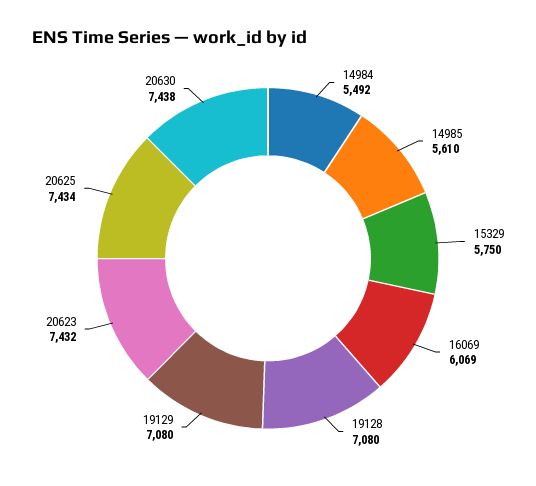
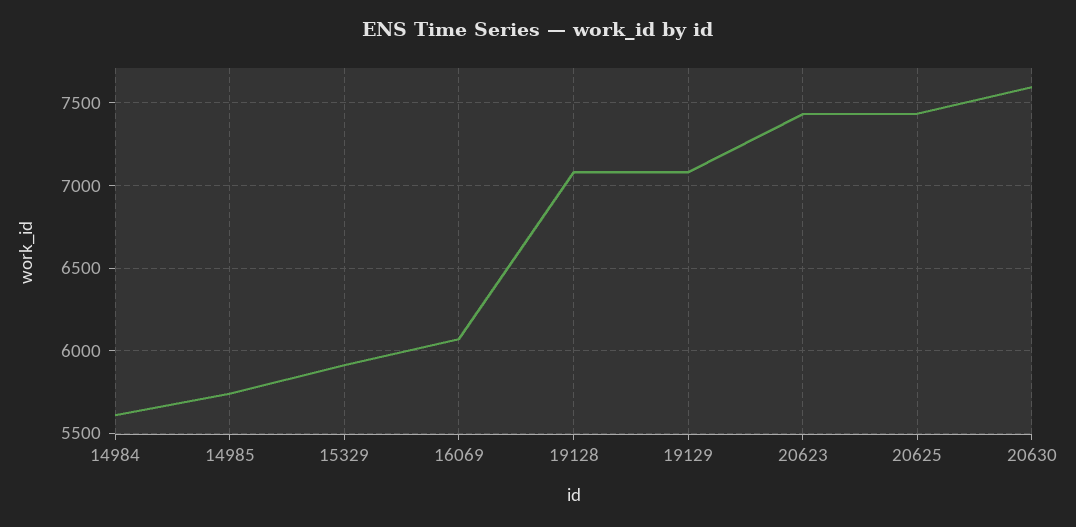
  {
-   "14984": 5492,
+   "14984": 5600,
-   "14985": 5610,
+   "14985": 5750,
-   "15329": 5750,
+   "15329": 5900,
    "16069": 6069,
    "19128": 7080,
    "19129": 7080,
    "20623": 7432,
    "20625": 7434,
-   "20630": 7438
+   "20630": 7600
  }

